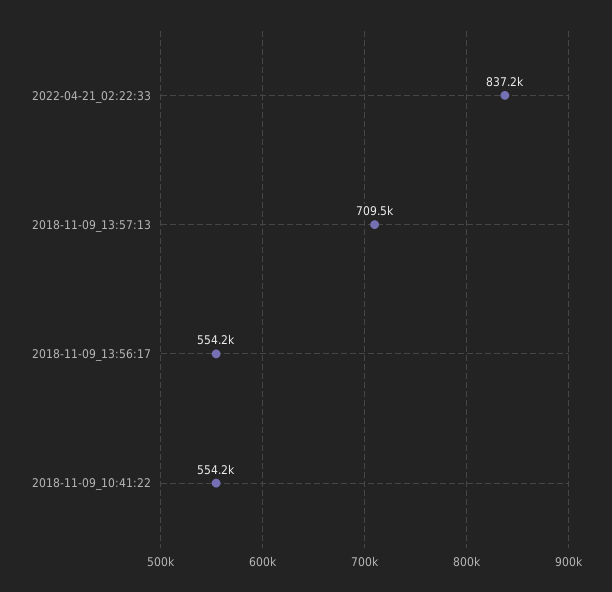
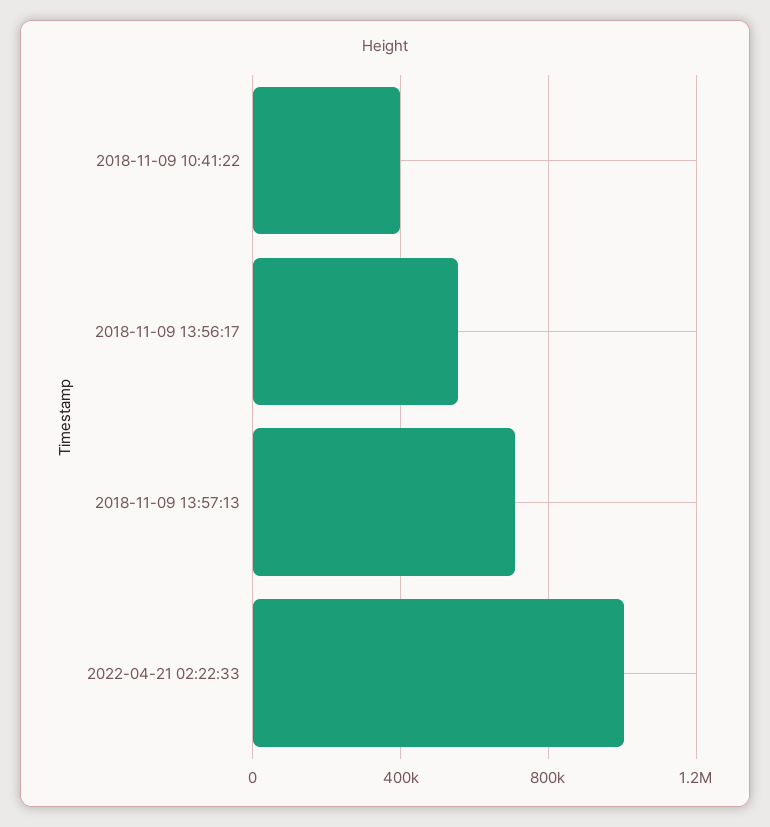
  {
-   "2022-04-21_02:22:33": 837200,
+   "2022-04-21_02:22:33": 1000000,
    "2018-11-09_13:57:13": 709500,
    "2018-11-09_13:56:17": 554200,
-   "2018-11-09_10:41:22": 554200
+   "2018-11-09_10:41:22": 400000
  }

